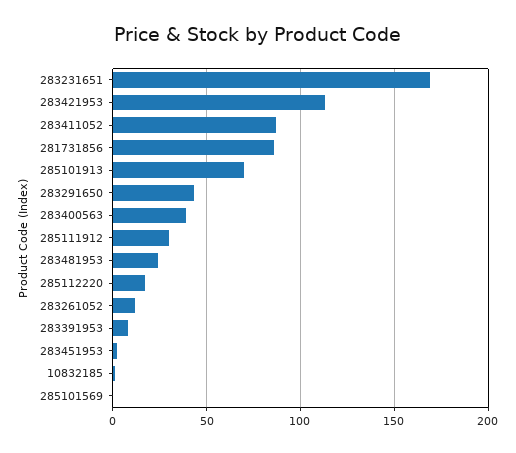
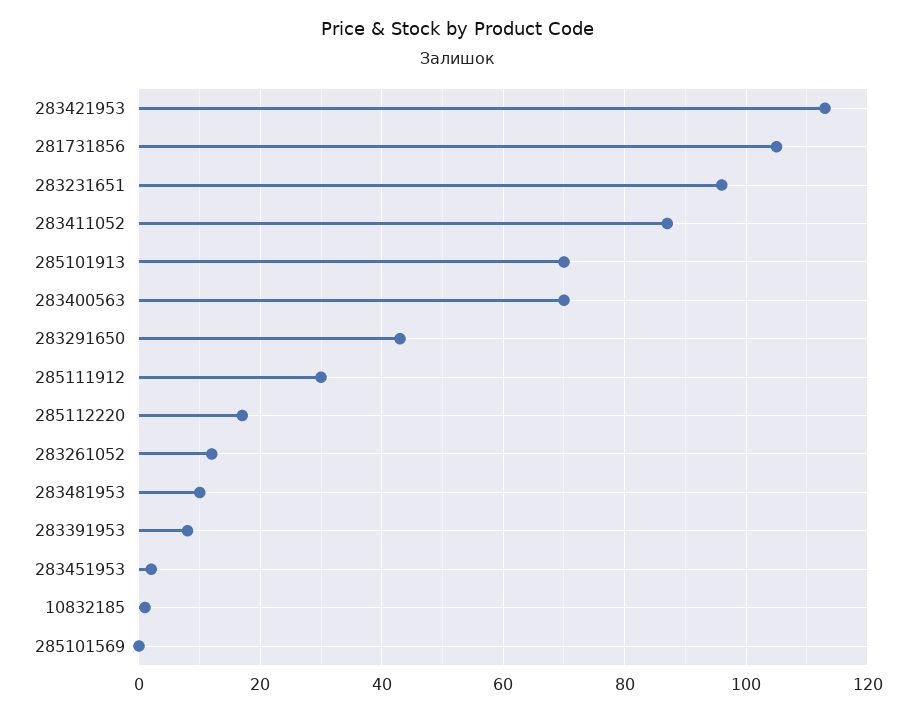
  {
-   "283231651": 170,
+   "283231651": 95,
    "283421953": 115,
    "283411052": 85,
-   "281731856": 85,
+   "281731856": 105,
    "285101913": 70,
    "283291650": 45,
-   "283400563": 40,
+   "283400563": 70,
    "285111912": 30,
-   "283481953": 25,
+   "283481953": 10,
    "285112220": 15,
    "283261052": 10,
    "283391953": 10,
    "283451953": 0,
    "10832185": 0,
    "285101569": 0
  }

